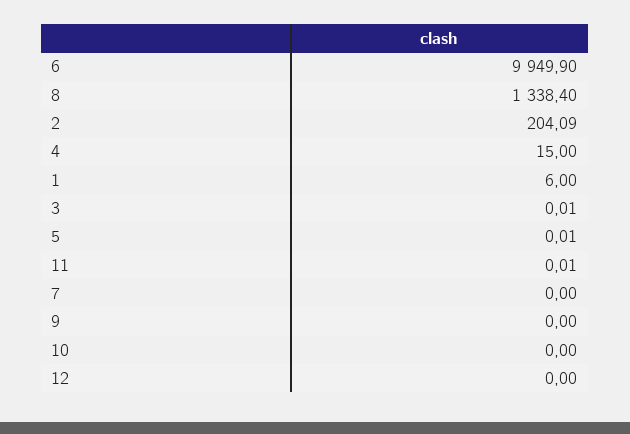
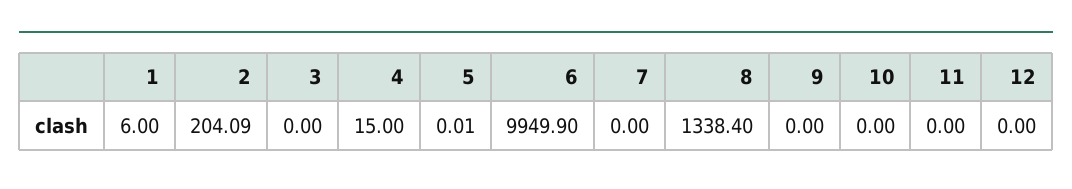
  {
    "6": 9949.9,
    "8": 1338.4,
    "2": 204.09,
    "4": 15,
    "1": 6,
-   "3": 0.01,
+   "3": 0,
    "5": 0.01,
-   "11": 0.01,
+   "11": 0,
    "7": 0,
    "9": 0,
    "10": 0,
    "12": 0
  }

